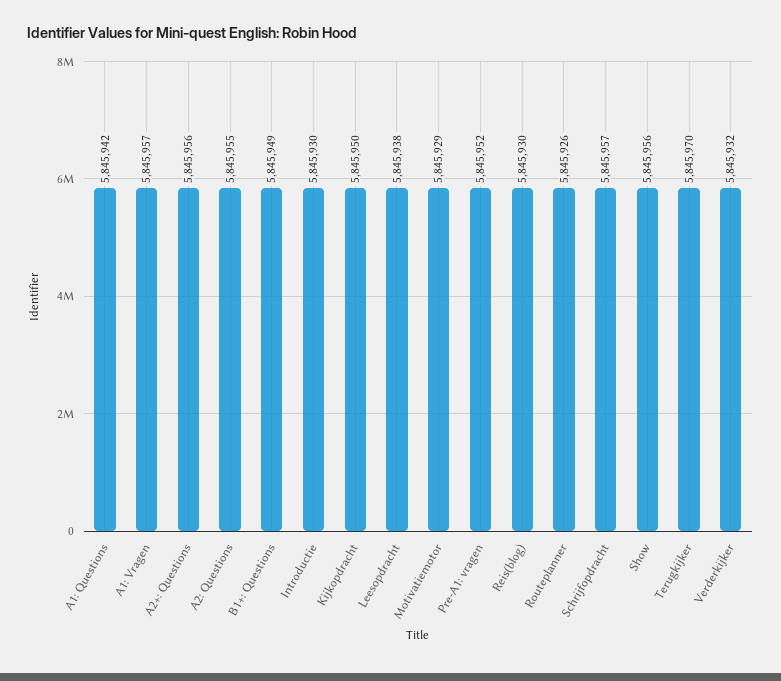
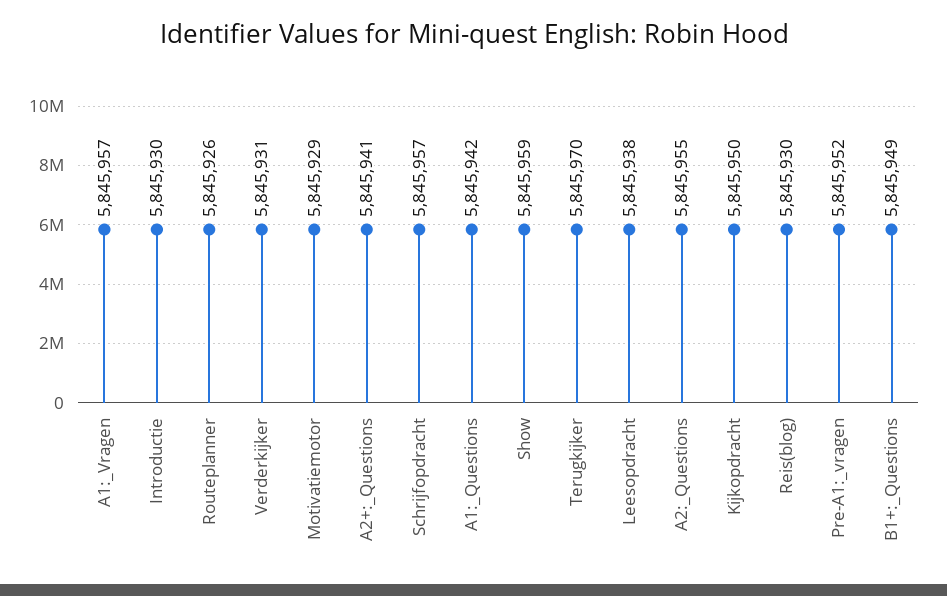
  {
    "A1: Questions": 5845942,
    "A1: Vragen": 5845957,
-   "A2+: Questions": 5845956,
+   "A2+: Questions": 5845941,
    "A2: Questions": 5845955,
    "B1+: Questions": 5845949,
    "Introductie": 5845930,
    "Kijkopdracht": 5845950,
    "Leesopdracht": 5845938,
    "Motivatiemotor": 5845929,
    "Pre-A1: vragen": 5845952,
    "Reis(blog)": 5845930,
    "Routeplanner": 5845926,
    "Schrijfopdracht": 5845957,
-   "Show": 5845956,
+   "Show": 5845959,
    "Terugkijker": 5845970,
-   "Verderkijker": 5845932
+   "Verderkijker": 5845931
  }

